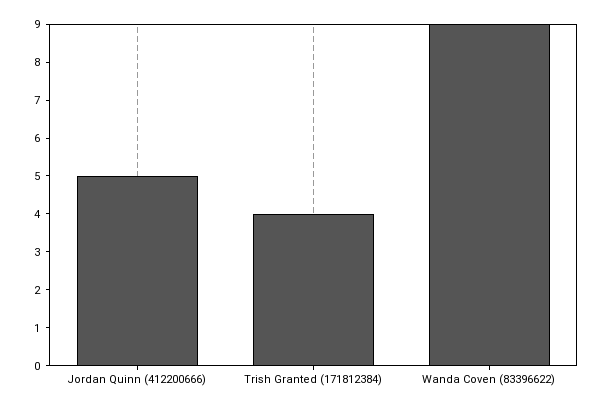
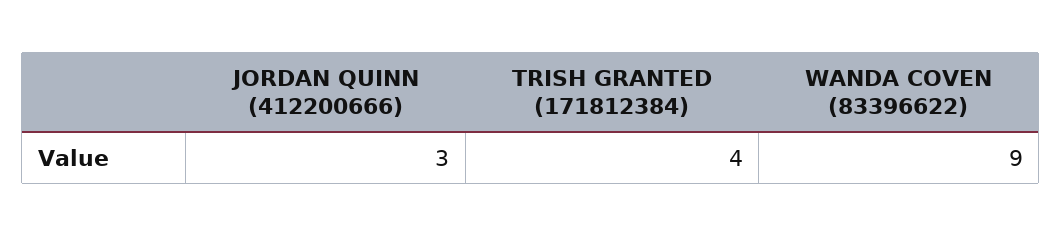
  {
-   "Jordan Quinn (412200666)": 5,
+   "Jordan Quinn (412200666)": 3,
    "Trish Granted (171812384)": 4,
    "Wanda Coven (83396622)": 9
  }

